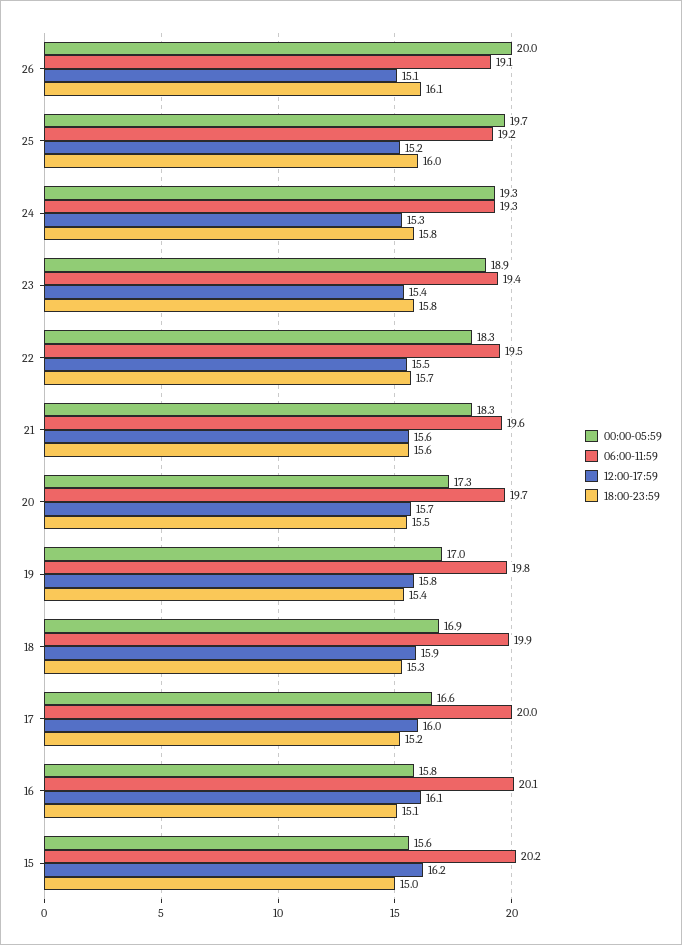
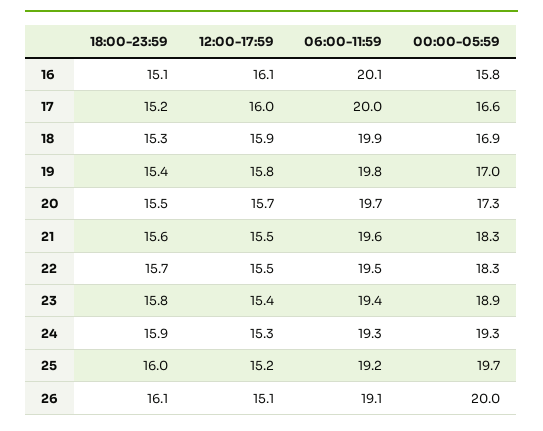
  {
    "00:00-05:59": {
      "26": 20,
      "25": 19.7,
      "24": 19.3,
      "23": 18.9,
      "22": 18.3,
      "21": 18.3,
      "20": 17.3,
      "19": 17,
      "18": 16.9,
      "17": 16.6,
-     "16": 15.8,
+     "16": 15.8
-     "15": 15.6
    },
    "06:00-11:59": {
      "26": 19.1,
      "25": 19.2,
      "24": 19.3,
      "23": 19.4,
      "22": 19.5,
      "21": 19.6,
      "20": 19.7,
      "19": 19.8,
      "18": 19.9,
      "17": 20,
-     "16": 20.1,
+     "16": 20.1
-     "15": 20.2
    },
    "12:00-17:59": {
      "26": 15.1,
      "25": 15.2,
      "24": 15.3,
      "23": 15.4,
      "22": 15.5,
-     "21": 15.6,
+     "21": 15.5,
      "20": 15.7,
      "19": 15.8,
      "18": 15.9,
      "17": 16,
-     "16": 16.1,
+     "16": 16.1
-     "15": 16.2
    },
    "18:00-23:59": {
      "26": 16.1,
      "25": 16,
-     "24": 15.8,
+     "24": 15.9,
      "23": 15.8,
      "22": 15.7,
      "21": 15.6,
      "20": 15.5,
      "19": 15.4,
      "18": 15.3,
      "17": 15.2,
-     "16": 15.1,
+     "16": 15.1
-     "15": 15
    }
  }

